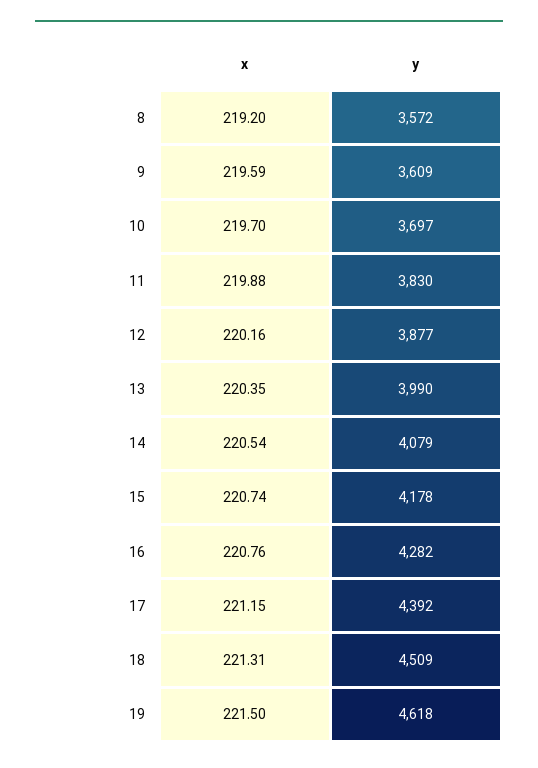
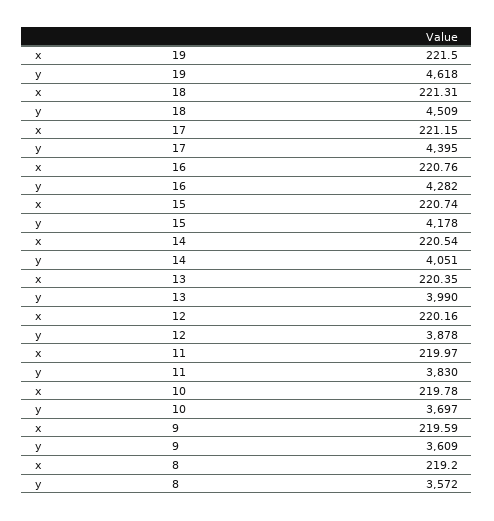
  {
    "x": {
      "8": 219.2,
      "9": 219.59,
-     "10": 219.7,
+     "10": 219.78,
-     "11": 219.88,
+     "11": 219.97,
      "12": 220.16,
      "13": 220.35,
      "14": 220.54,
      "15": 220.74,
      "16": 220.76,
      "17": 221.15,
      "18": 221.31,
      "19": 221.5
    },
    "y": {
      "8": 3572,
      "9": 3609,
      "10": 3697,
      "11": 3830,
-     "12": 3877,
+     "12": 3878,
      "13": 3990,
-     "14": 4079,
+     "14": 4051,
      "15": 4178,
      "16": 4282,
-     "17": 4392,
+     "17": 4395,
      "18": 4509,
      "19": 4618
    }
  }

